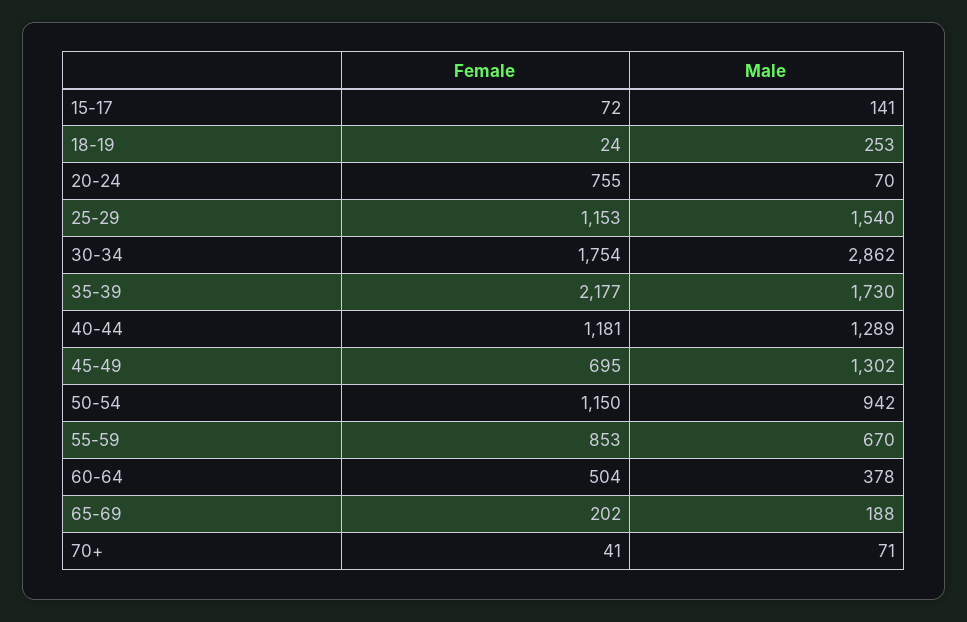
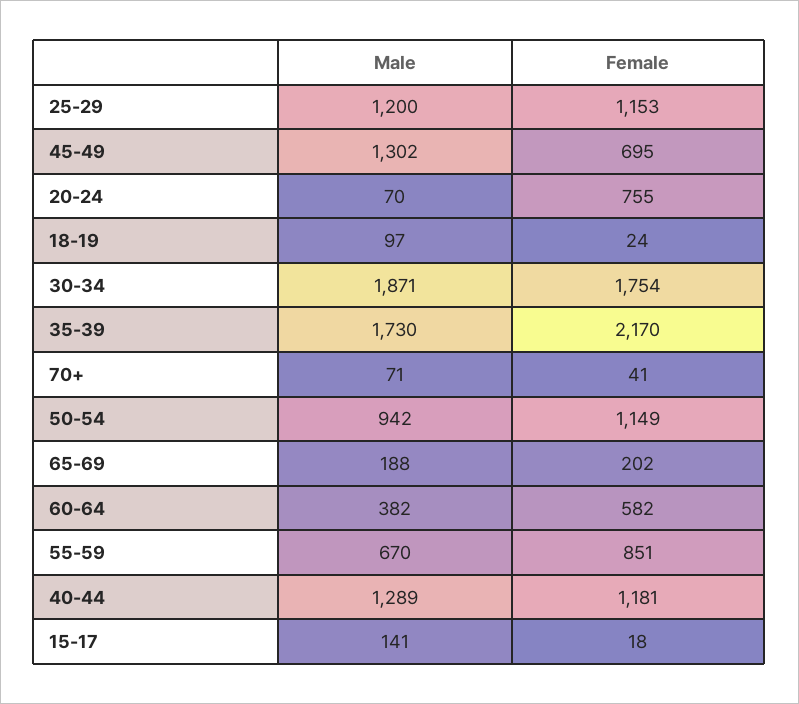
  {
    "Female": {
-     "15-17": 72,
+     "15-17": 18,
      "18-19": 24,
      "20-24": 755,
      "25-29": 1153,
      "30-34": 1754,
-     "35-39": 2177,
+     "35-39": 2170,
      "40-44": 1181,
      "45-49": 695,
-     "50-54": 1150,
+     "50-54": 1149,
-     "55-59": 853,
+     "55-59": 851,
-     "60-64": 504,
+     "60-64": 582,
      "65-69": 202,
      "70+": 41
    },
    "Male": {
      "15-17": 141,
-     "18-19": 253,
+     "18-19": 97,
      "20-24": 70,
-     "25-29": 1540,
+     "25-29": 1200,
-     "30-34": 2862,
+     "30-34": 1871,
      "35-39": 1730,
      "40-44": 1289,
      "45-49": 1302,
      "50-54": 942,
      "55-59": 670,
-     "60-64": 378,
+     "60-64": 382,
      "65-69": 188,
      "70+": 71
    }
  }

